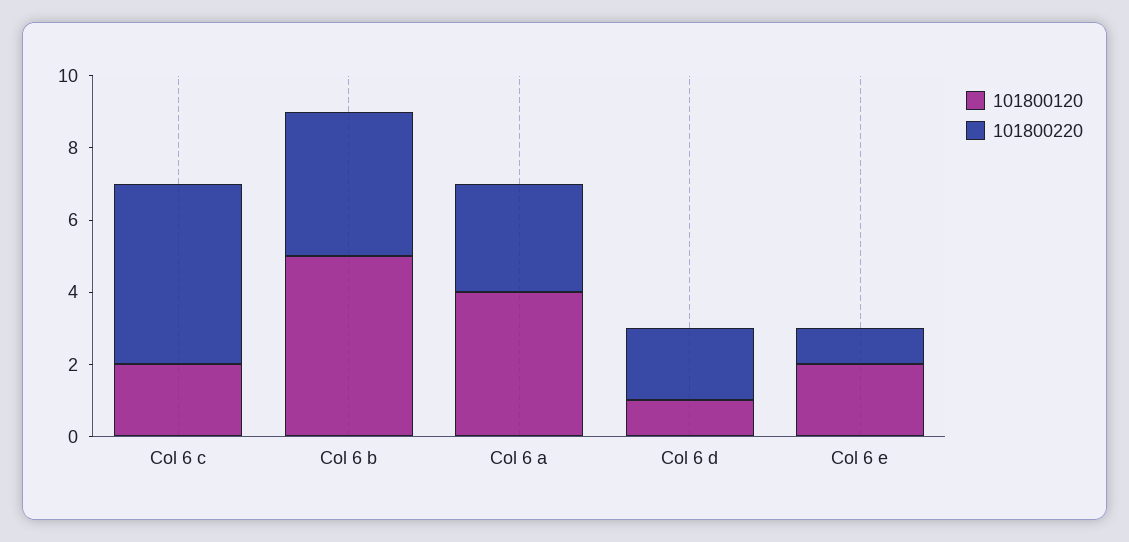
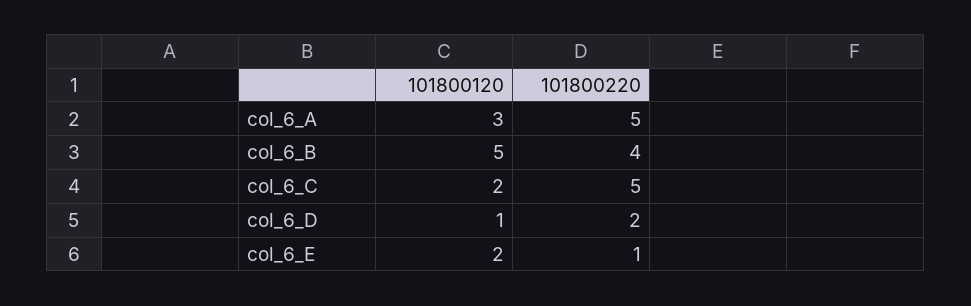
  {
    "101800120": {
      "Col 6 c": 2,
      "Col 6 b": 5,
-     "Col 6 a": 4,
+     "Col 6 a": 3,
      "Col 6 d": 1,
      "Col 6 e": 2
    },
    "101800220": {
      "Col 6 c": 5,
      "Col 6 b": 4,
-     "Col 6 a": 3,
+     "Col 6 a": 5,
      "Col 6 d": 2,
      "Col 6 e": 1
    }
  }

